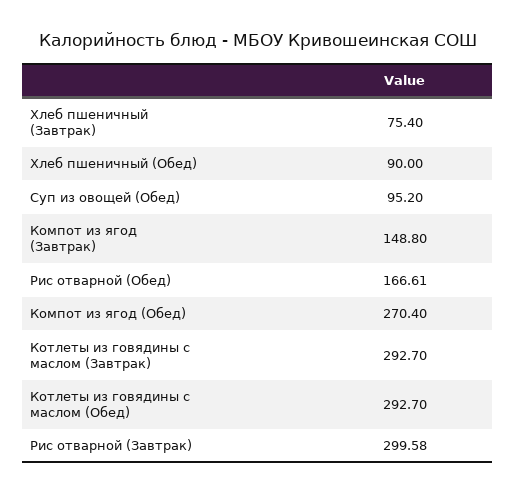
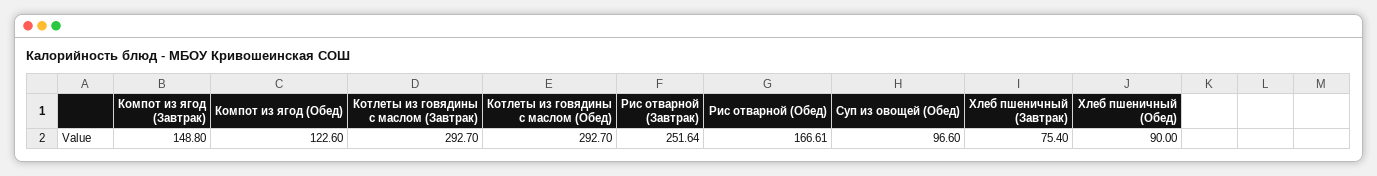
  {
    "Хлеб пшеничный (Завтрак)": 75.4,
    "Хлеб пшеничный (Обед)": 90,
-   "Суп из овощей (Обед)": 95.2,
+   "Суп из овощей (Обед)": 96.6,
    "Компот из ягод (Завтрак)": 148.8,
    "Рис отварной (Обед)": 166.61,
-   "Компот из ягод (Обед)": 270.4,
+   "Компот из ягод (Обед)": 122.6,
    "Котлеты из говядины с маслом (Завтрак)": 292.7,
    "Котлеты из говядины с маслом (Обед)": 292.7,
-   "Рис отварной (Завтрак)": 299.58
+   "Рис отварной (Завтрак)": 251.64
  }

